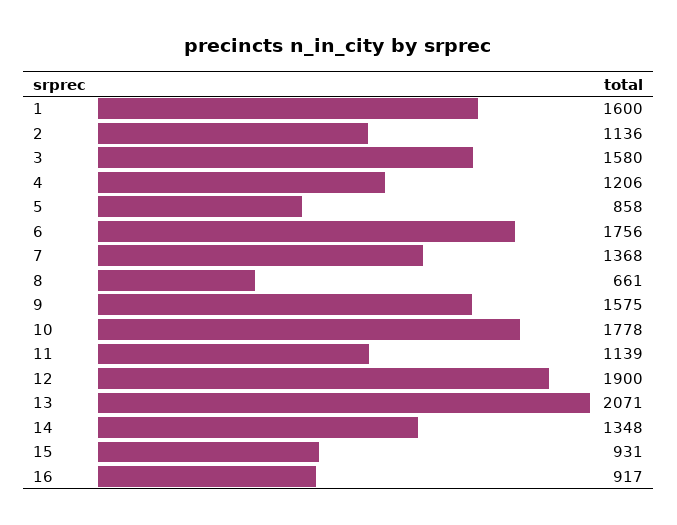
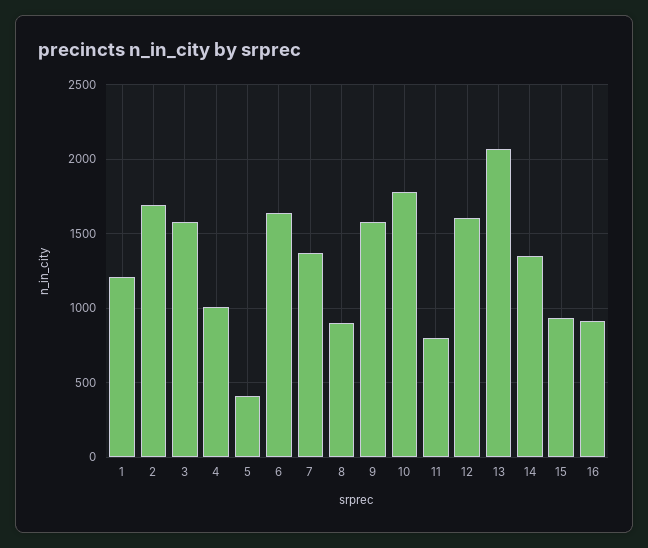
  {
-   "1": 1600,
+   "1": 1200,
-   "2": 1136,
+   "2": 1700,
    "3": 1580,
-   "4": 1206,
+   "4": 1000,
-   "5": 858,
+   "5": 400,
-   "6": 1756,
+   "6": 1650,
    "7": 1368,
-   "8": 661,
+   "8": 900,
    "9": 1575,
    "10": 1778,
-   "11": 1139,
+   "11": 800,
-   "12": 1900,
+   "12": 1600,
    "13": 2071,
    "14": 1348,
    "15": 931,
    "16": 917
  }

